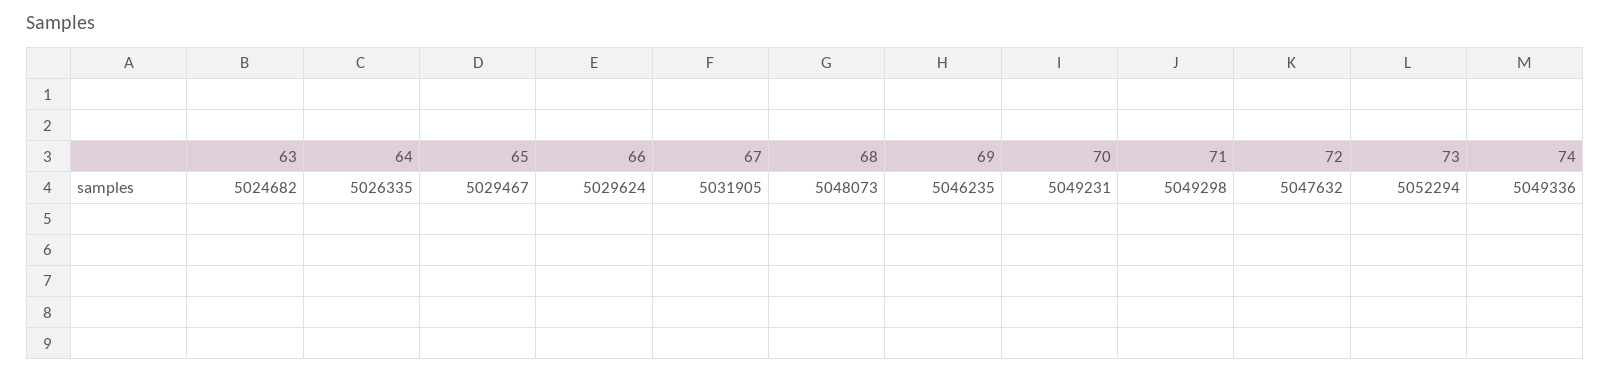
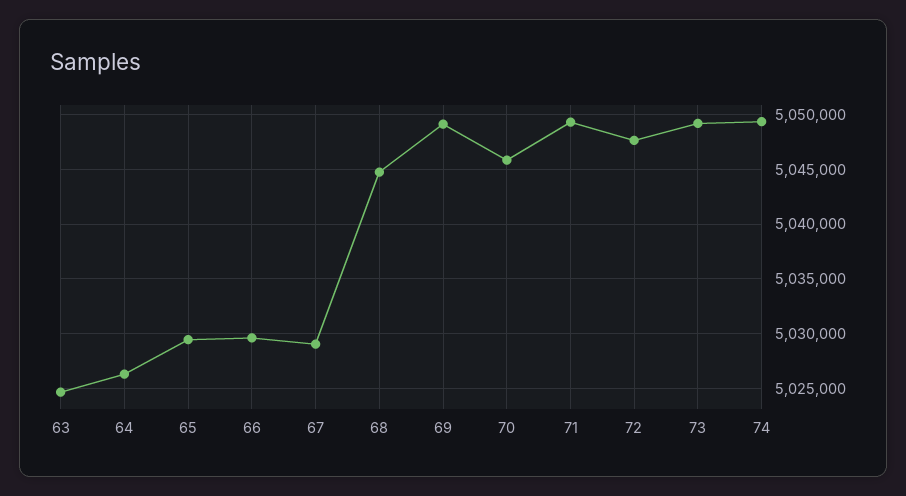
  {
    "63": 5024682,
    "64": 5026335,
    "65": 5029467,
    "66": 5029624,
-   "67": 5031905,
+   "67": 5029000,
-   "68": 5048073,
+   "68": 5045000,
-   "69": 5046235,
+   "69": 5049000,
-   "70": 5049231,
+   "70": 5046000,
    "71": 5049298,
    "72": 5047632,
-   "73": 5052294,
+   "73": 5049000,
    "74": 5049336
  }

